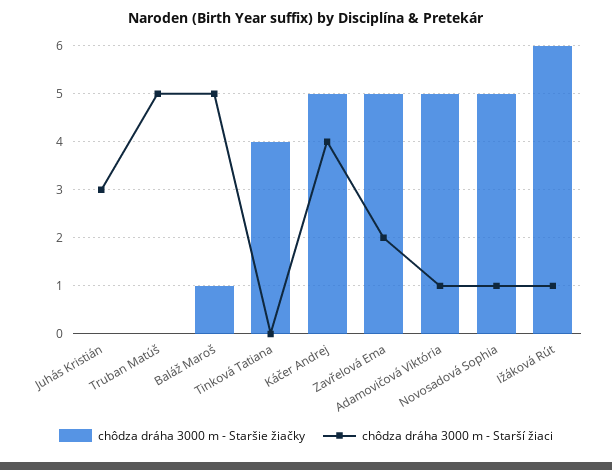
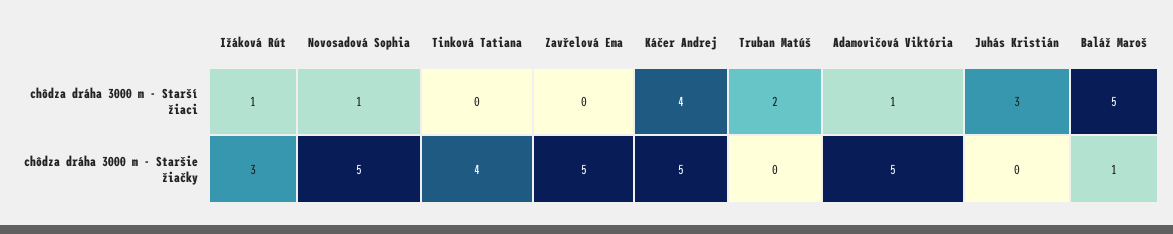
  {
    "chôdza dráha 3000 m - Staršie žiačky": {
      "Juhás Kristián": 0,
      "Truban Matúš": 0,
      "Baláž Maroš": 1,
      "Tinková Tatiana": 4,
      "Káčer Andrej": 5,
      "Zavřelová Ema": 5,
      "Adamovičová Viktória": 5,
      "Novosadová Sophia": 5,
-     "Ižáková Rút": 6
+     "Ižáková Rút": 3
    },
    "chôdza dráha 3000 m - Starší žiaci": {
      "Juhás Kristián": 3,
-     "Truban Matúš": 5,
+     "Truban Matúš": 2,
      "Baláž Maroš": 5,
      "Tinková Tatiana": 0,
      "Káčer Andrej": 4,
-     "Zavřelová Ema": 2,
+     "Zavřelová Ema": 0,
      "Adamovičová Viktória": 1,
      "Novosadová Sophia": 1,
      "Ižáková Rút": 1
    }
  }

